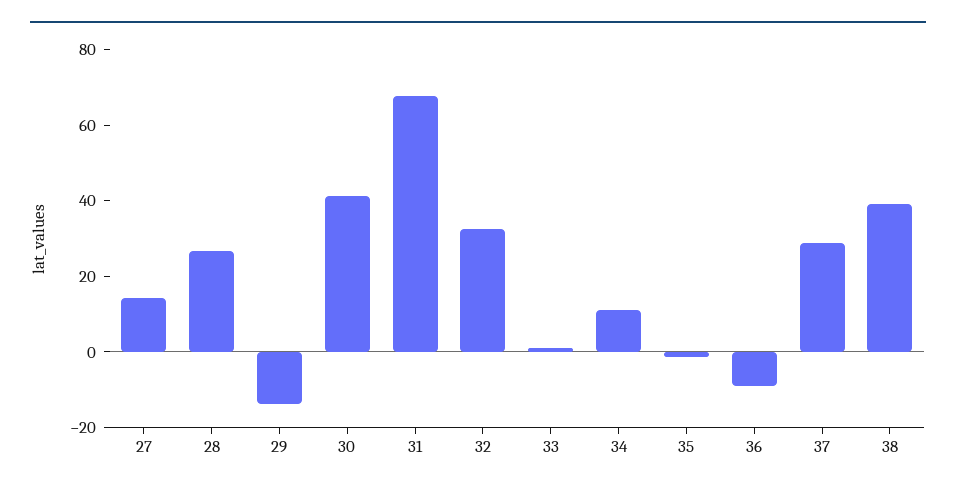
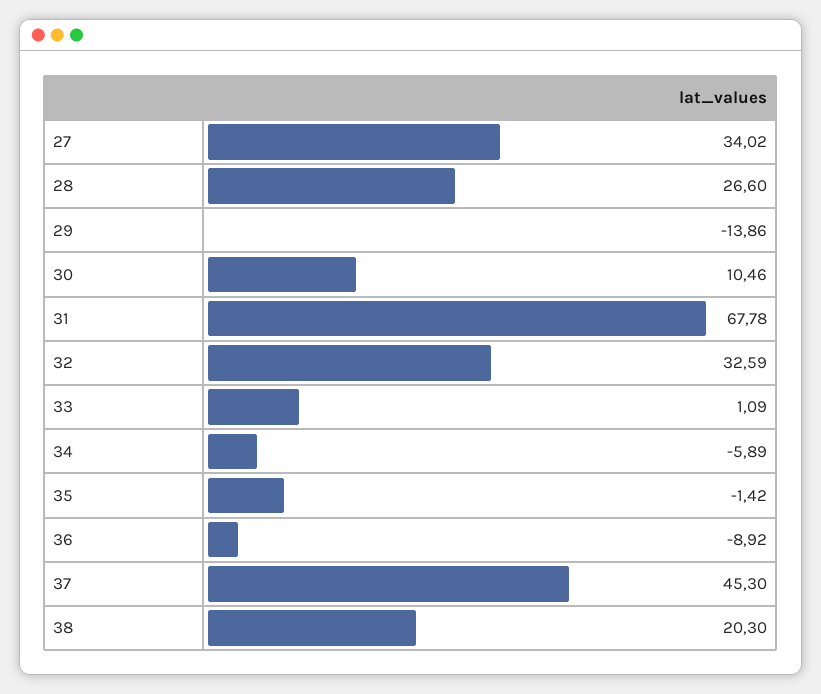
  {
-   "27": 15,
+   "27": 34.02,
    "28": 26.6,
    "29": -13.86,
-   "30": 40,
+   "30": 10.46,
    "31": 67.78,
    "32": 32.59,
    "33": 1.09,
-   "34": 10,
+   "34": -5.89,
    "35": -1.42,
    "36": -8.92,
-   "37": 30,
+   "37": 45.3,
-   "38": 40
+   "38": 20.3
  }

